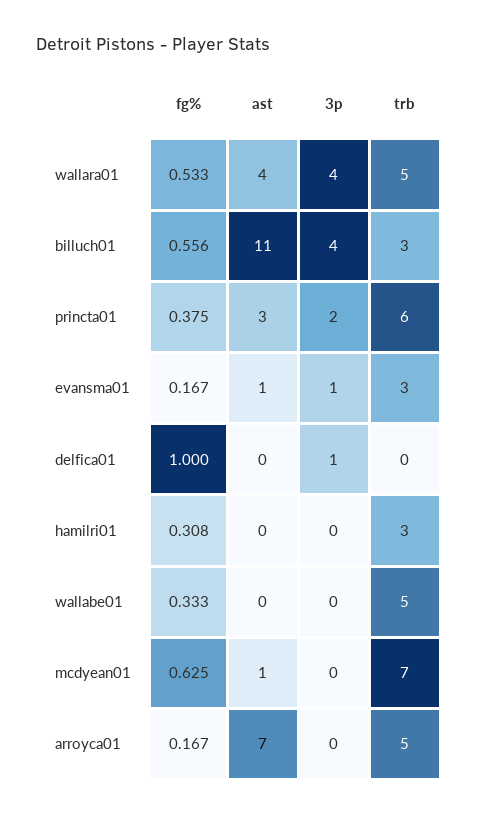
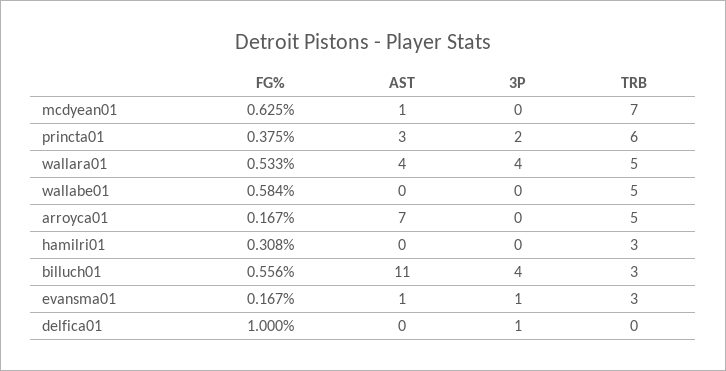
  {
    "fg%": {
      "wallara01": 0.533,
      "billuch01": 0.556,
      "princta01": 0.375,
      "evansma01": 0.167,
      "delfica01": 1,
      "hamilri01": 0.308,
-     "wallabe01": 0.333,
+     "wallabe01": 0.584,
      "mcdyean01": 0.625,
      "arroyca01": 0.167
    },
    "ast": {
      "wallara01": 4,
      "billuch01": 11,
      "princta01": 3,
      "evansma01": 1,
      "delfica01": 0,
      "hamilri01": 0,
      "wallabe01": 0,
      "mcdyean01": 1,
      "arroyca01": 7
    },
    "3p": {
      "wallara01": 4,
      "billuch01": 4,
      "princta01": 2,
      "evansma01": 1,
      "delfica01": 1,
      "hamilri01": 0,
      "wallabe01": 0,
      "mcdyean01": 0,
      "arroyca01": 0
    },
    "trb": {
      "wallara01": 5,
      "billuch01": 3,
      "princta01": 6,
      "evansma01": 3,
      "delfica01": 0,
      "hamilri01": 3,
      "wallabe01": 5,
      "mcdyean01": 7,
      "arroyca01": 5
    }
  }

